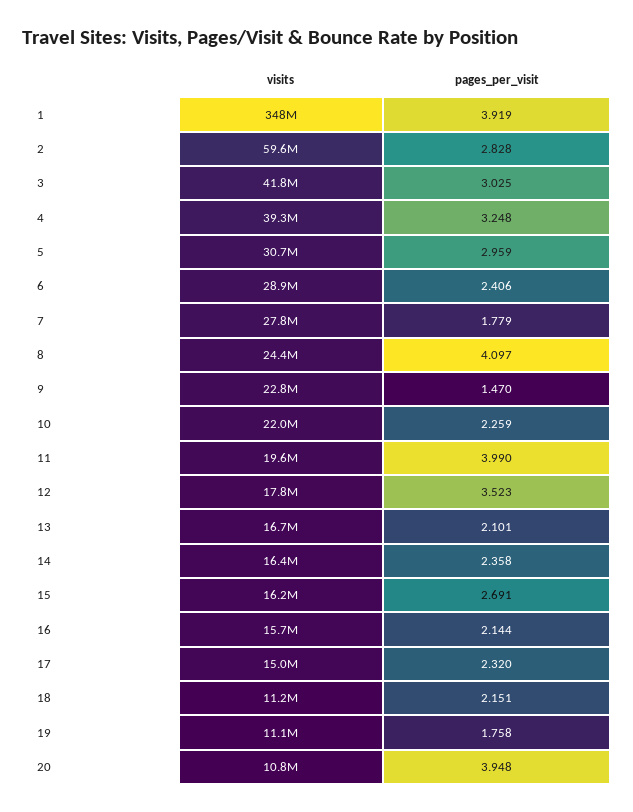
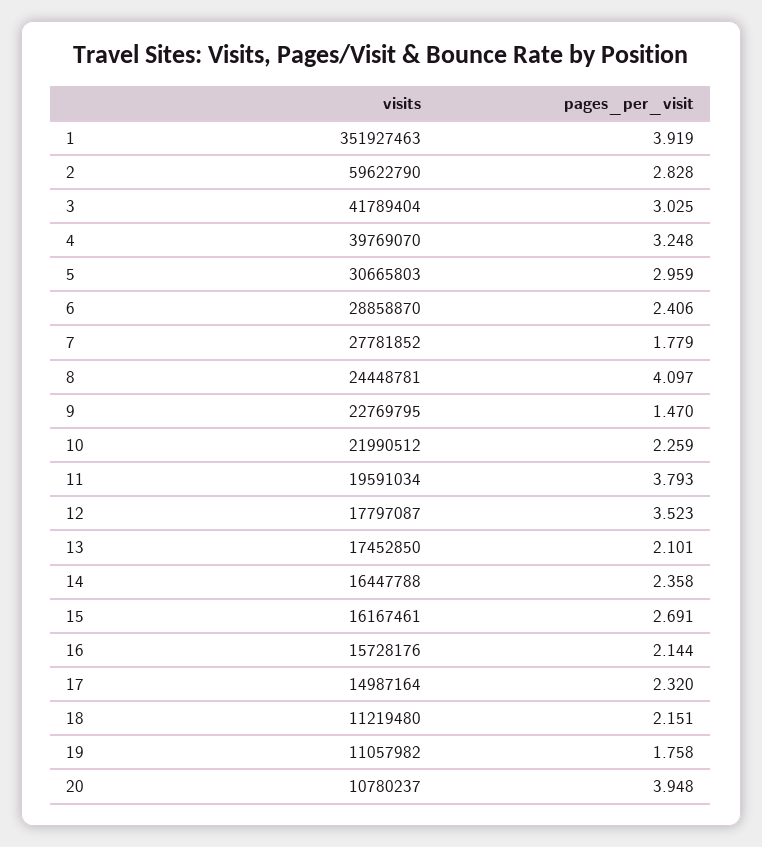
  {
    "visits": {
-     "1": 348000000,
+     "1": 351927463,
      "2": 59622790,
      "3": 41789404,
-     "4": 39300000,
+     "4": 39769070,
      "5": 30665803,
      "6": 28858870,
      "7": 27781852,
      "8": 24448781,
      "9": 22769795,
      "10": 21990512,
      "11": 19591034,
      "12": 17797087,
-     "13": 16700000,
+     "13": 17452850,
      "14": 16447788,
      "15": 16167461,
      "16": 15728176,
      "17": 14987164,
      "18": 11219480,
      "19": 11057982,
      "20": 10780237
    },
    "pages_per_visit": {
      "1": 3.919,
      "2": 2.828,
      "3": 3.025,
      "4": 3.248,
      "5": 2.959,
      "6": 2.406,
      "7": 1.779,
      "8": 4.097,
      "9": 1.47,
      "10": 2.259,
-     "11": 3.99,
+     "11": 3.793,
      "12": 3.523,
      "13": 2.101,
      "14": 2.358,
      "15": 2.691,
      "16": 2.144,
      "17": 2.32,
      "18": 2.151,
      "19": 1.758,
      "20": 3.948
    }
  }

